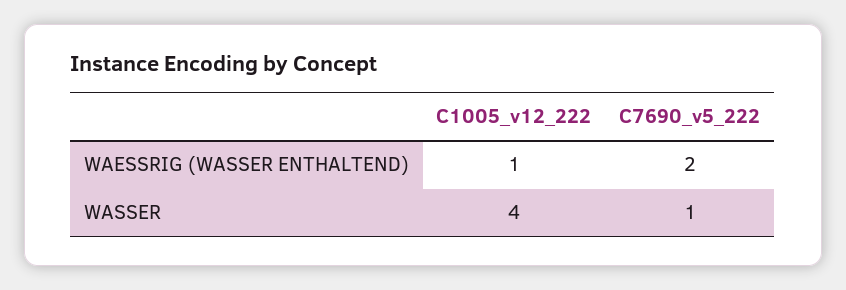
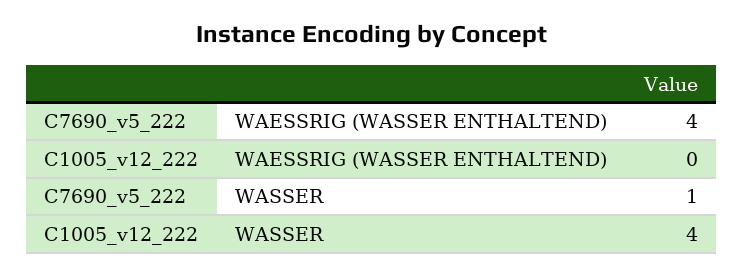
  {
    "C1005_v12_222": {
-     "WAESSRIG (WASSER ENTHALTEND)": 1,
+     "WAESSRIG (WASSER ENTHALTEND)": 0,
      "WASSER": 4
    },
    "C7690_v5_222": {
-     "WAESSRIG (WASSER ENTHALTEND)": 2,
+     "WAESSRIG (WASSER ENTHALTEND)": 4,
      "WASSER": 1
    }
  }

